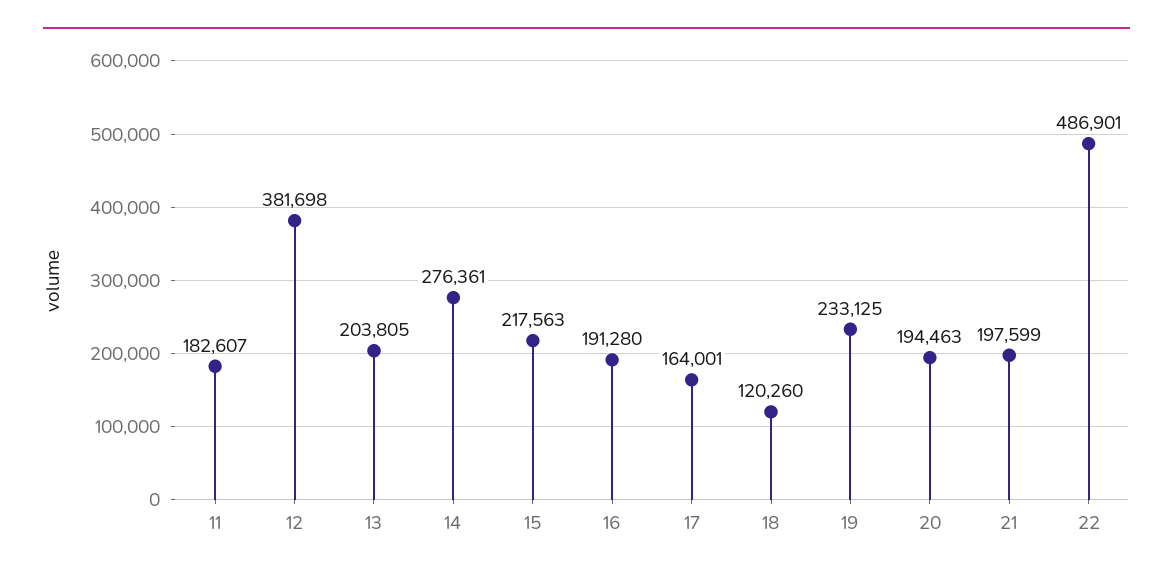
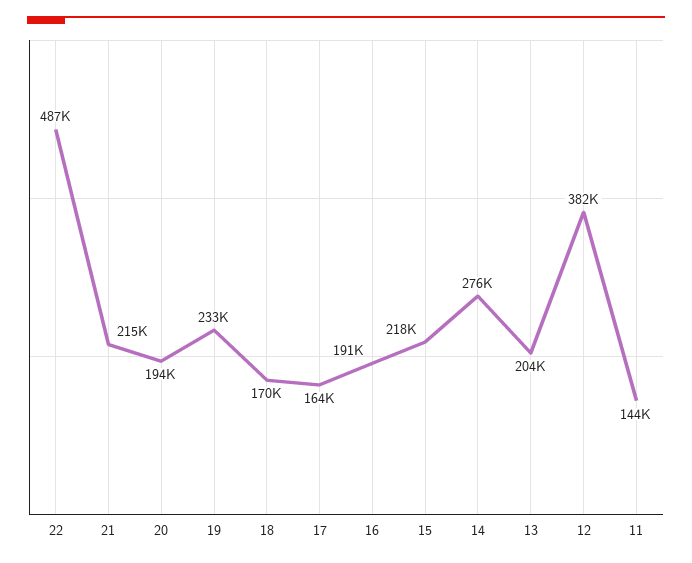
  {
-   "11": 182607,
+   "11": 144000,
    "12": 381698,
    "13": 203805,
    "14": 276361,
    "15": 217563,
    "16": 191280,
    "17": 164001,
-   "18": 120260,
+   "18": 170000,
    "19": 233125,
    "20": 194463,
-   "21": 197599,
+   "21": 215000,
    "22": 486901
  }

